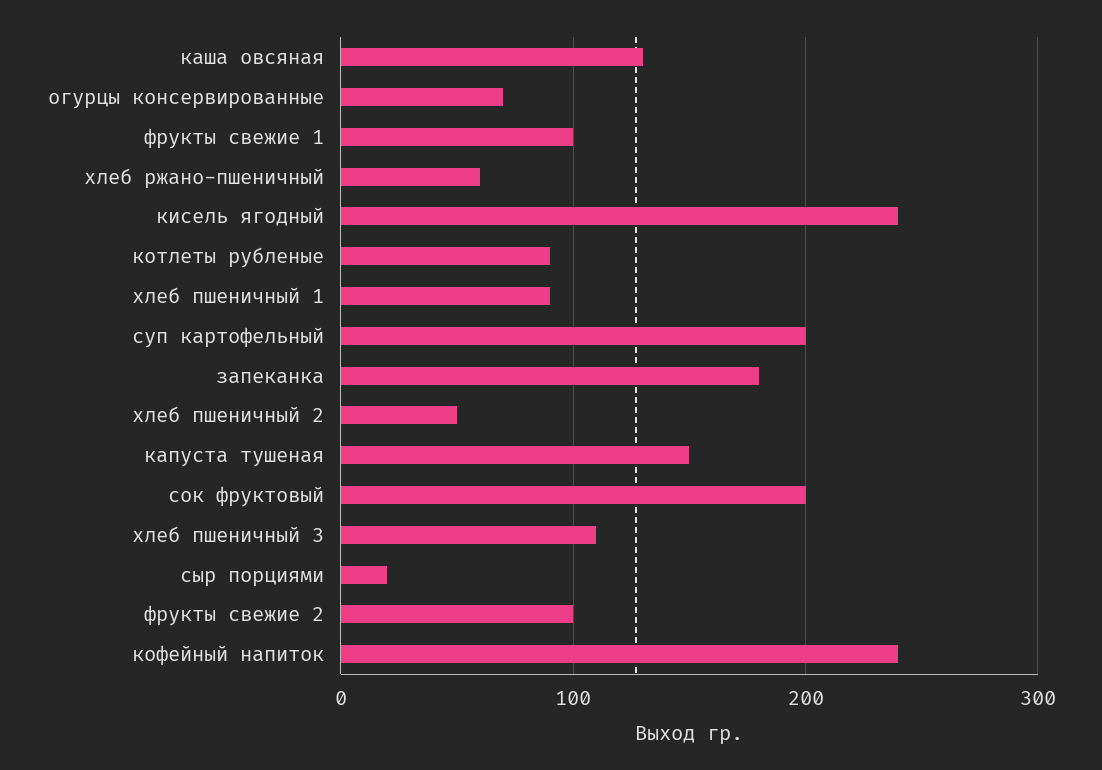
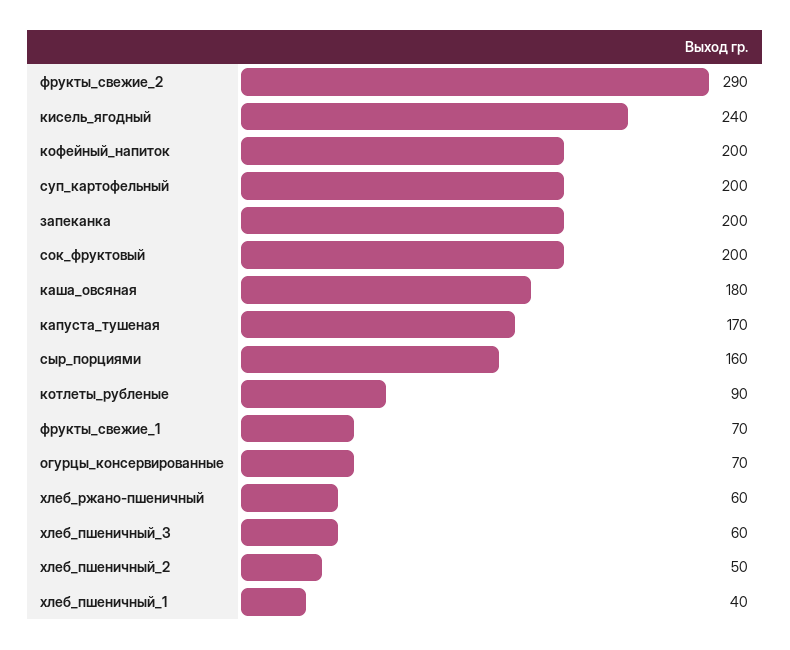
  {
-   "каша овсяная": 130,
+   "каша овсяная": 180,
    "огурцы консервированные": 70,
-   "фрукты свежие 1": 100,
+   "фрукты свежие 1": 70,
    "хлеб ржано-пшеничный": 60,
    "кисель ягодный": 240,
    "котлеты рубленые": 90,
-   "хлеб пшеничный 1": 90,
+   "хлеб пшеничный 1": 40,
    "суп картофельный": 200,
-   "запеканка": 180,
+   "запеканка": 200,
    "хлеб пшеничный 2": 50,
-   "капуста тушеная": 150,
+   "капуста тушеная": 170,
    "сок фруктовый": 200,
-   "хлеб пшеничный 3": 110,
+   "хлеб пшеничный 3": 60,
-   "сыр порциями": 20,
+   "сыр порциями": 160,
-   "фрукты свежие 2": 100,
+   "фрукты свежие 2": 290,
-   "кофейный напиток": 240
+   "кофейный напиток": 200
  }

